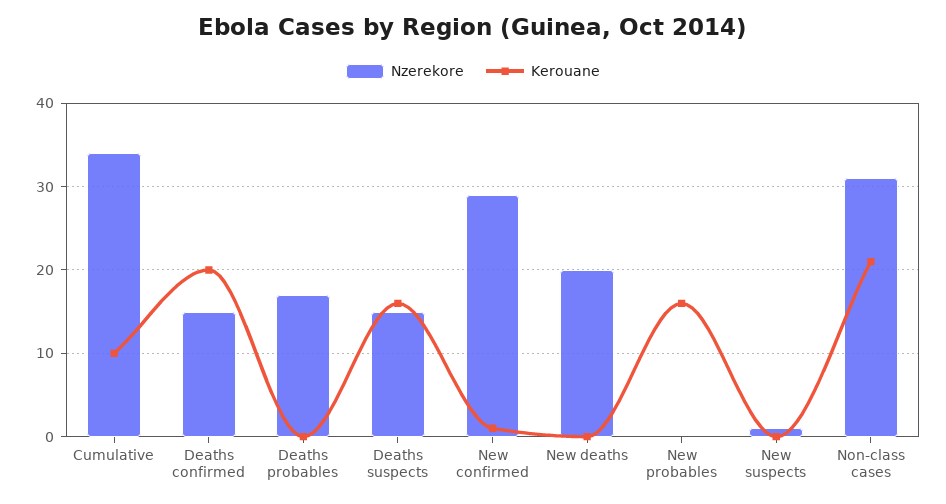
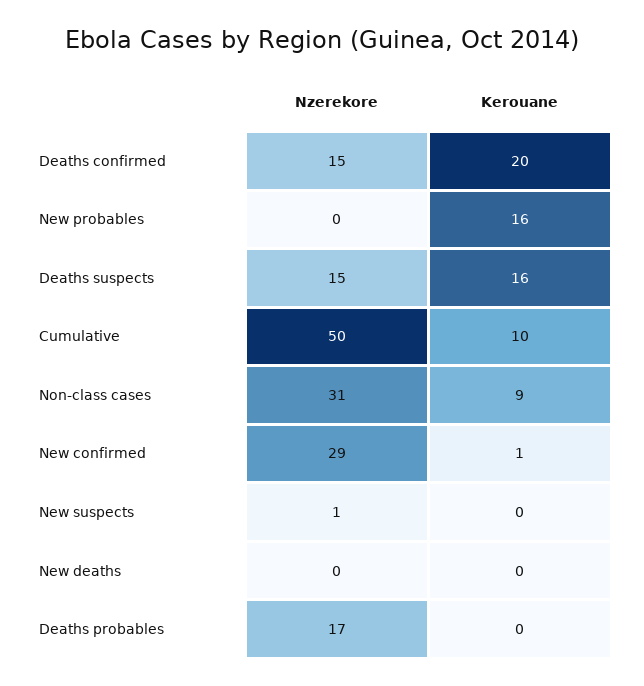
  {
    "Nzerekore": {
-     "Cumulative": 34,
+     "Cumulative": 50,
      "Deaths confirmed": 15,
      "Deaths probables": 17,
      "Deaths suspects": 15,
      "New confirmed": 29,
-     "New deaths": 20,
+     "New deaths": 0,
      "New probables": 0,
      "New suspects": 1,
      "Non-class cases": 31
    },
    "Kerouane": {
      "Cumulative": 10,
      "Deaths confirmed": 20,
      "Deaths probables": 0,
      "Deaths suspects": 16,
      "New confirmed": 1,
      "New deaths": 0,
      "New probables": 16,
      "New suspects": 0,
-     "Non-class cases": 21
+     "Non-class cases": 9
    }
  }

